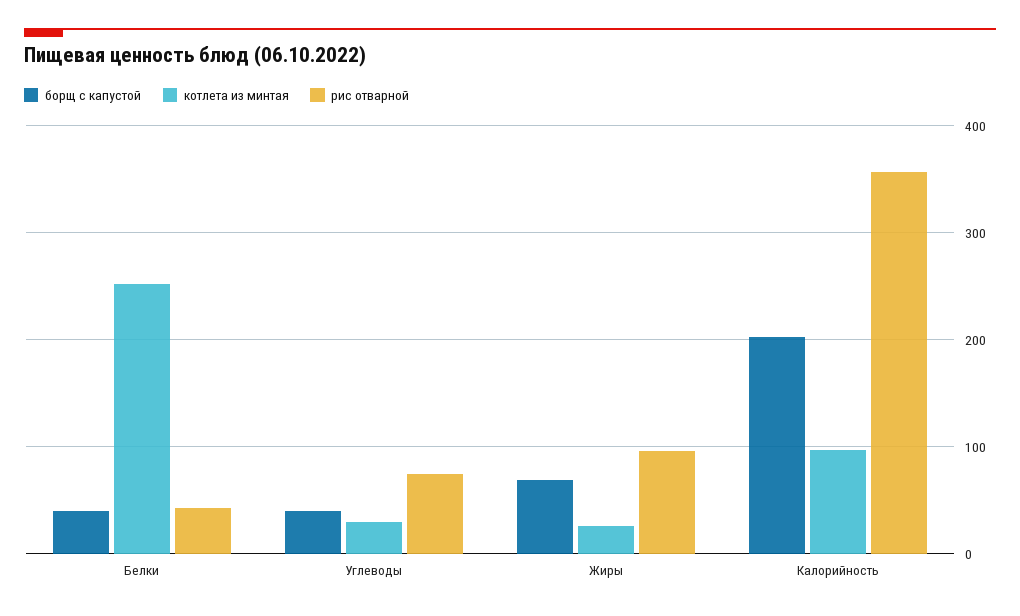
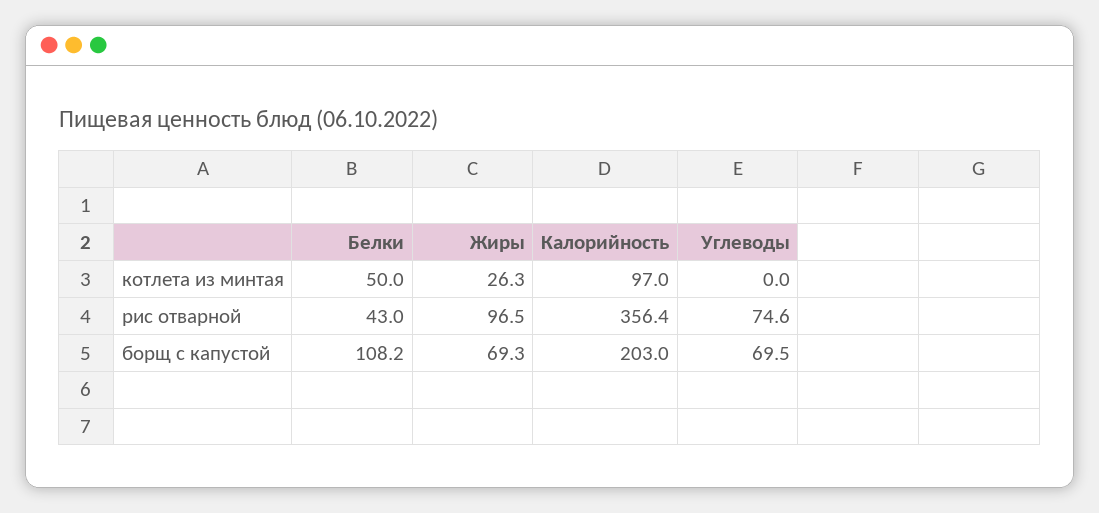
  {
    "борщ с капустой": {
-     "Белки": 40,
+     "Белки": 108.2,
-     "Углеводы": 40,
+     "Углеводы": 69.5,
      "Жиры": 69.3,
      "Калорийность": 203
    },
    "котлета из минтая": {
-     "Белки": 250,
+     "Белки": 50,
-     "Углеводы": 30,
+     "Углеводы": 0,
      "Жиры": 26.3,
      "Калорийность": 97
    },
    "рис отварной": {
      "Белки": 43,
      "Углеводы": 74.6,
      "Жиры": 96.5,
      "Калорийность": 356.4
    }
  }

